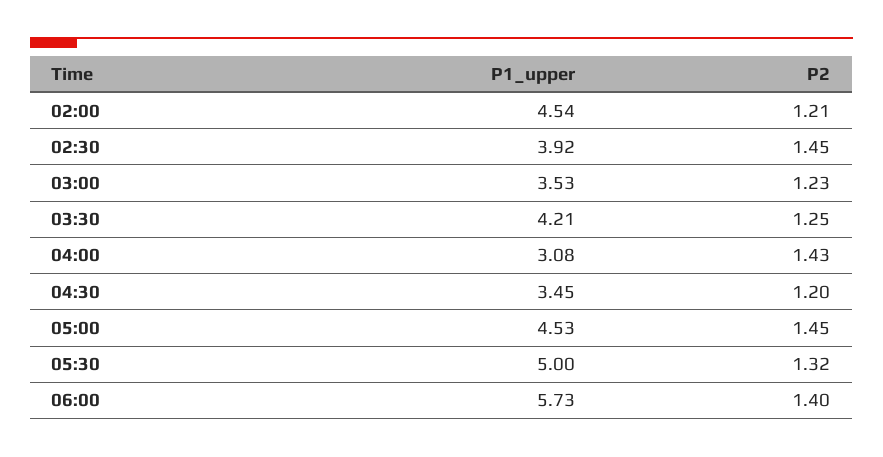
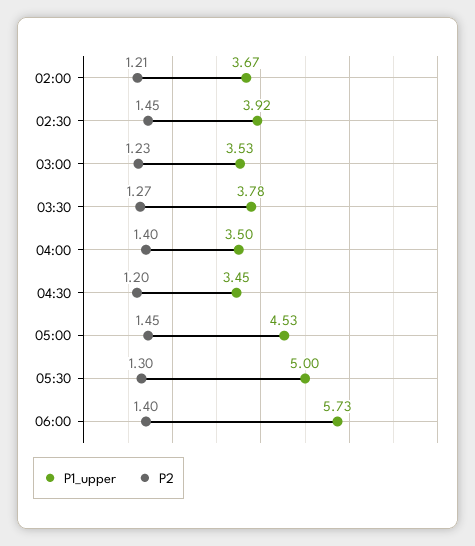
  {
    "P1_upper": {
-     "02:00": 4.54,
+     "02:00": 3.67,
      "02:30": 3.92,
      "03:00": 3.53,
-     "03:30": 4.21,
+     "03:30": 3.78,
-     "04:00": 3.08,
+     "04:00": 3.5,
      "04:30": 3.45,
      "05:00": 4.53,
      "05:30": 5,
      "06:00": 5.73
    },
    "P2": {
      "02:00": 1.21,
      "02:30": 1.45,
      "03:00": 1.23,
-     "03:30": 1.25,
+     "03:30": 1.27,
-     "04:00": 1.43,
+     "04:00": 1.4,
      "04:30": 1.2,
      "05:00": 1.45,
-     "05:30": 1.32,
+     "05:30": 1.3,
      "06:00": 1.4
    }
  }

